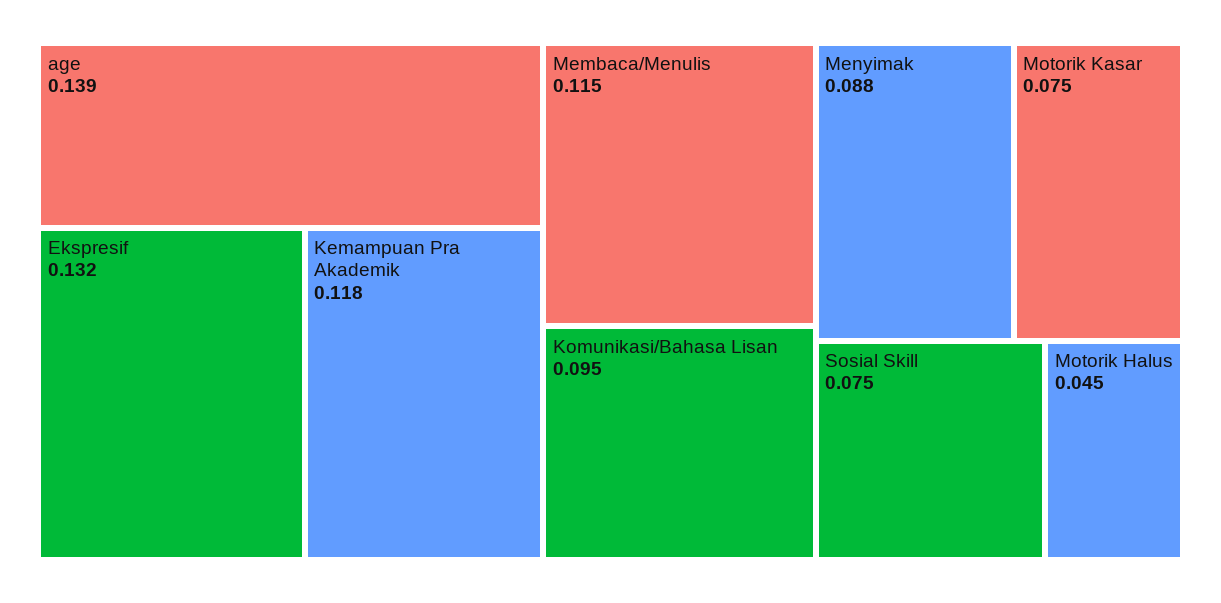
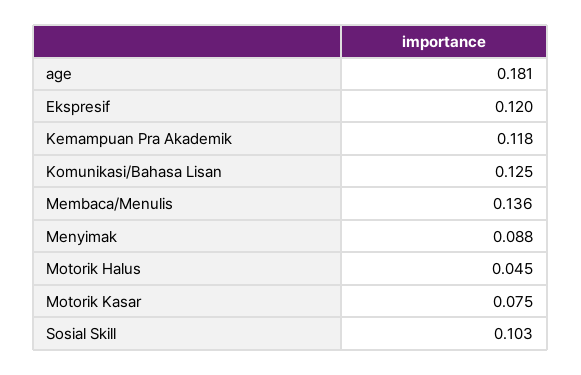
  {
-   "age": 0.139,
+   "age": 0.181,
-   "Ekspresif": 0.132,
+   "Ekspresif": 0.12,
    "Kemampuan Pra Akademik": 0.118,
-   "Membaca/Menulis": 0.115,
+   "Membaca/Menulis": 0.136,
-   "Komunikasi/Bahasa Lisan": 0.095,
+   "Komunikasi/Bahasa Lisan": 0.125,
    "Menyimak": 0.088,
    "Motorik Kasar": 0.075,
-   "Sosial Skill": 0.075,
+   "Sosial Skill": 0.103,
    "Motorik Halus": 0.045
  }

